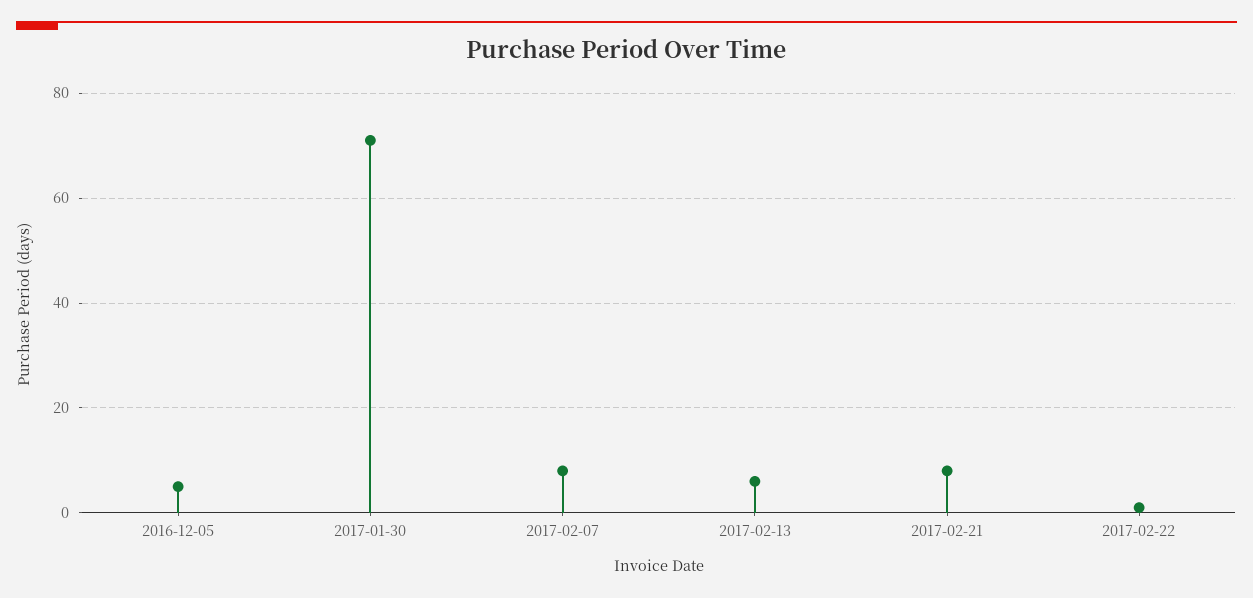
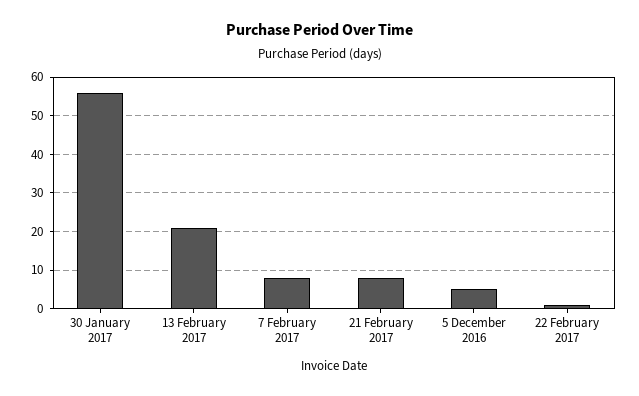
  {
    "2016-12-05": 5,
-   "2017-01-30": 70,
+   "2017-01-30": 55,
    "2017-02-07": 10,
-   "2017-02-13": 5,
+   "2017-02-13": 20,
    "2017-02-21": 10,
    "2017-02-22": 0
  }

